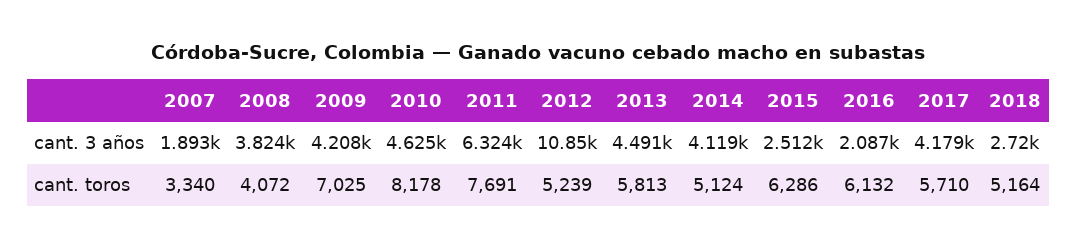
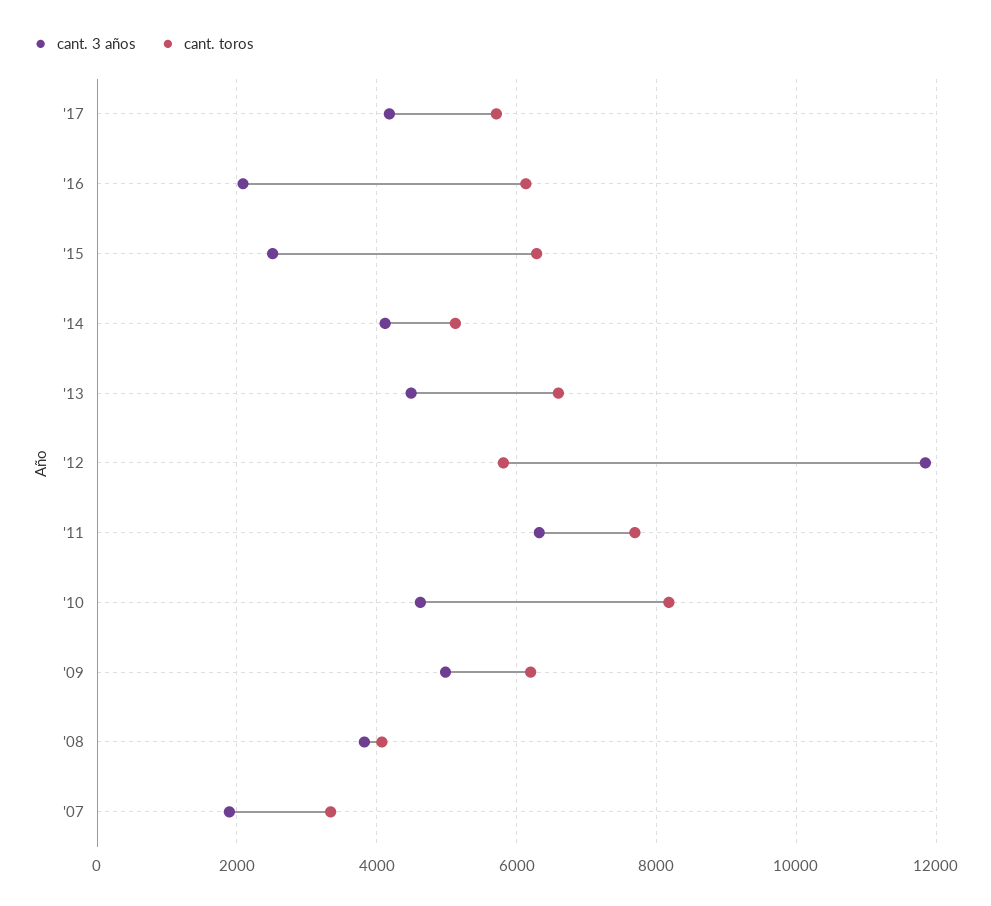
  {
    "cant. 3 años": {
      "2007": 1893,
      "2008": 3824,
-     "2009": 4208,
+     "2009": 5000,
      "2010": 4625,
      "2011": 6324,
-     "2012": 10850,
+     "2012": 11800,
      "2013": 4491,
      "2014": 4119,
      "2015": 2512,
      "2016": 2087,
-     "2017": 4179,
+     "2017": 4179
-     "2018": 2720
    },
    "cant. toros": {
      "2007": 3340,
      "2008": 4072,
-     "2009": 7025,
+     "2009": 6200,
      "2010": 8178,
      "2011": 7691,
-     "2012": 5239,
+     "2012": 5800,
-     "2013": 5813,
+     "2013": 6600,
      "2014": 5124,
      "2015": 6286,
      "2016": 6132,
-     "2017": 5710,
+     "2017": 5710
-     "2018": 5164
    }
  }

